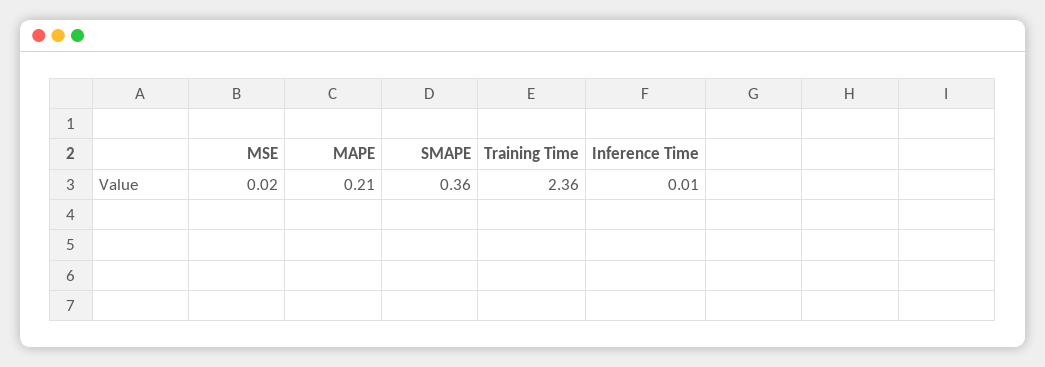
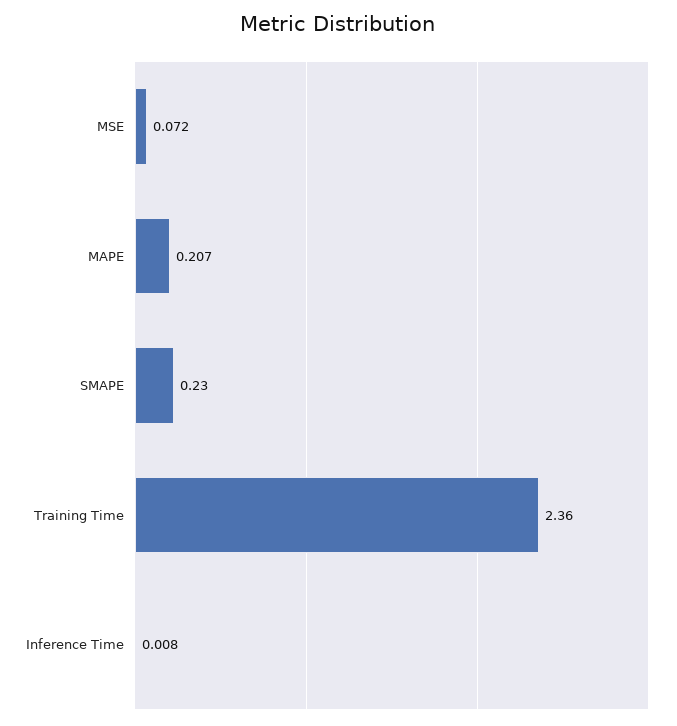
  {
-   "MSE": 0.02,
+   "MSE": 0.072,
    "MAPE": 0.207,
-   "SMAPE": 0.36,
+   "SMAPE": 0.23,
    "Training Time": 2.36,
    "Inference Time": 0.008
  }

